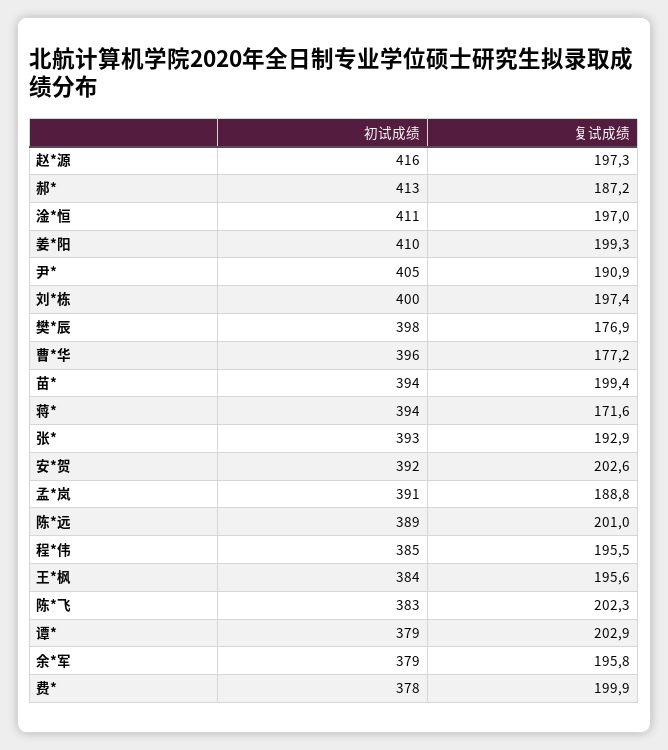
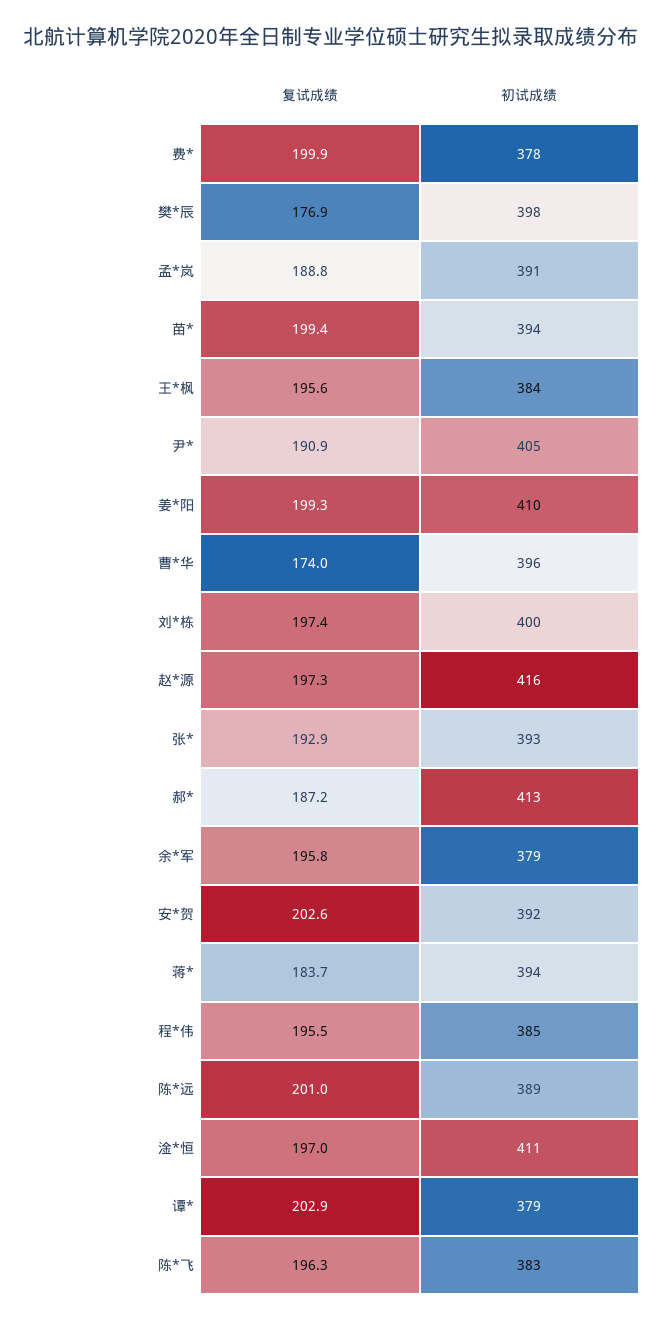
  {
    "初试成绩": {
      "赵*源": 416,
      "郝*": 413,
      "淦*恒": 411,
      "姜*阳": 410,
      "尹*": 405,
      "刘*栋": 400,
      "樊*辰": 398,
      "曹*华": 396,
      "苗*": 394,
      "蒋*": 394,
      "张*": 393,
      "安*贺": 392,
      "孟*岚": 391,
      "陈*远": 389,
      "程*伟": 385,
      "王*枫": 384,
      "陈*飞": 383,
      "谭*": 379,
      "余*军": 379,
      "费*": 378
    },
    "复试成绩": {
      "赵*源": 197.3,
      "郝*": 187.2,
      "淦*恒": 197,
      "姜*阳": 199.3,
      "尹*": 190.9,
      "刘*栋": 197.4,
      "樊*辰": 176.9,
-     "曹*华": 177.2,
+     "曹*华": 174,
      "苗*": 199.4,
-     "蒋*": 171.6,
+     "蒋*": 183.7,
      "张*": 192.9,
      "安*贺": 202.6,
      "孟*岚": 188.8,
      "陈*远": 201,
      "程*伟": 195.5,
      "王*枫": 195.6,
-     "陈*飞": 202.3,
+     "陈*飞": 196.3,
      "谭*": 202.9,
      "余*军": 195.8,
      "费*": 199.9
    }
  }

